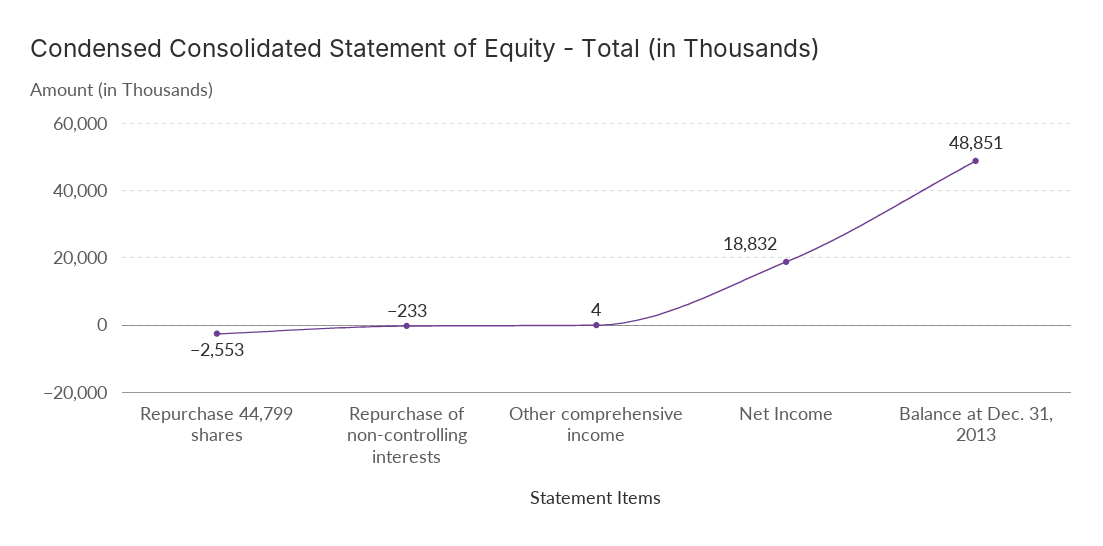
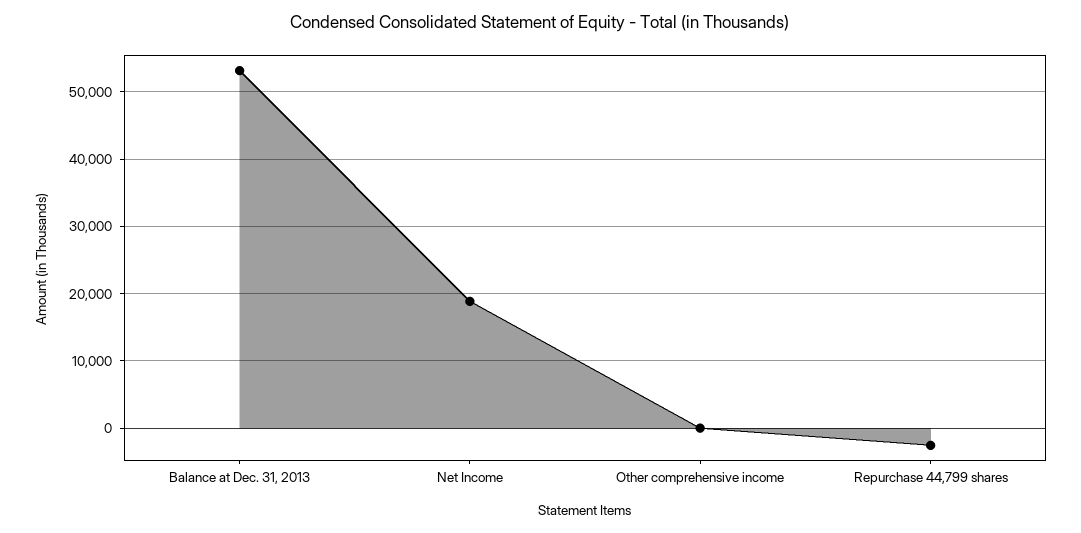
  {
    "Repurchase 44,799 shares": -2553,
-   "Repurchase of non-controlling interests": -233,
    "Other comprehensive income": 4,
    "Net Income": 18832,
-   "Balance at Dec. 31, 2013": 48851
+   "Balance at Dec. 31, 2013": 53000
  }

